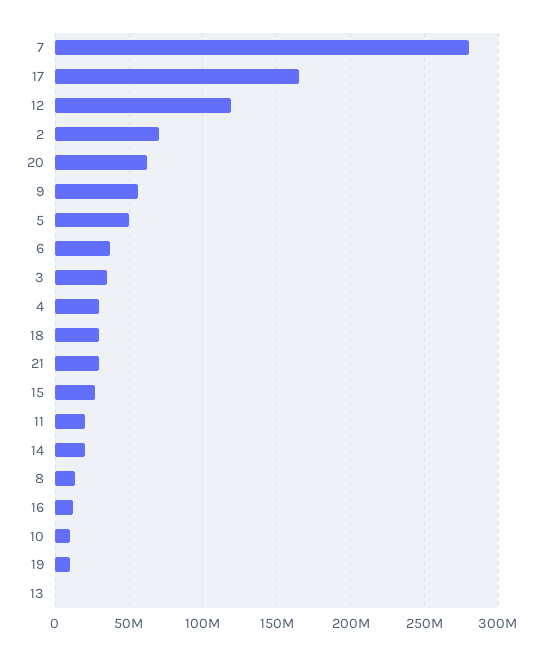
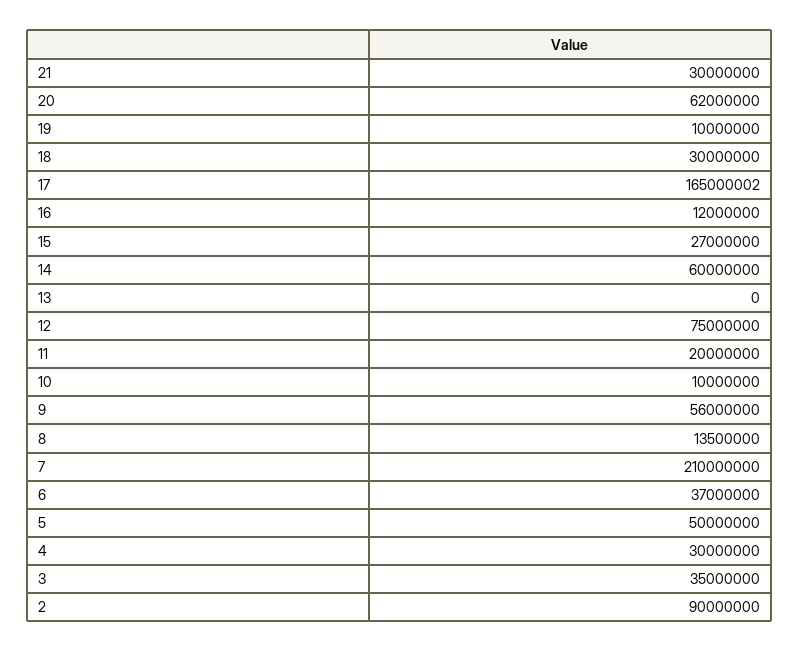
  {
-   "7": 280000000,
+   "7": 210000000,
    "17": 165000002,
-   "12": 120000000,
+   "12": 75000000,
-   "2": 70000000,
+   "2": 90000000,
    "20": 62000000,
    "9": 56000000,
    "5": 50000000,
    "6": 37000000,
    "3": 35000000,
    "4": 30000000,
    "18": 30000000,
    "21": 30000000,
    "15": 27000000,
    "11": 20000000,
-   "14": 20000000,
+   "14": 60000000,
    "8": 13500000,
    "16": 12000000,
    "10": 10000000,
    "19": 10000000,
    "13": 0
  }

